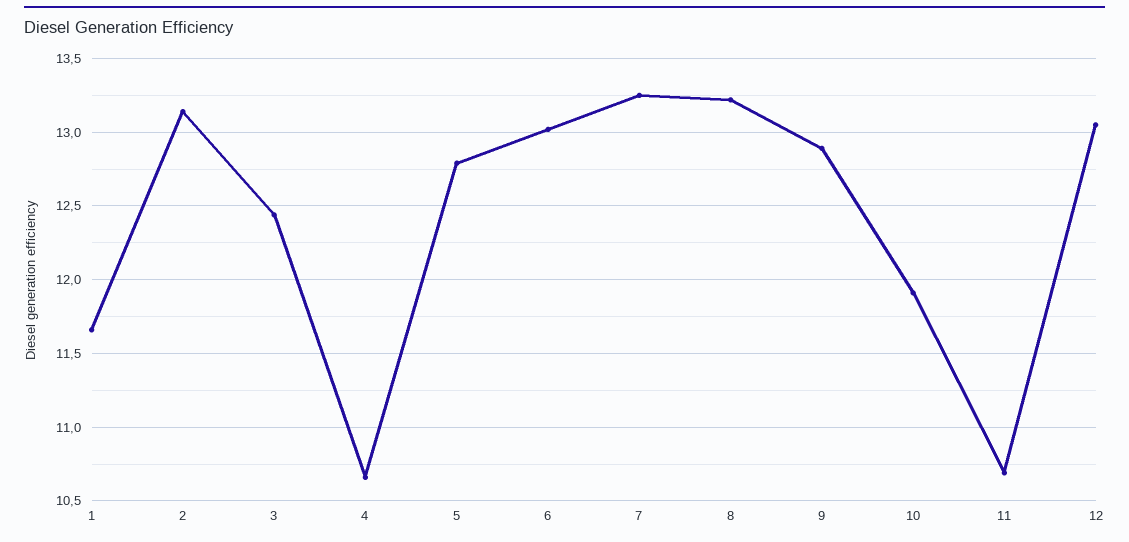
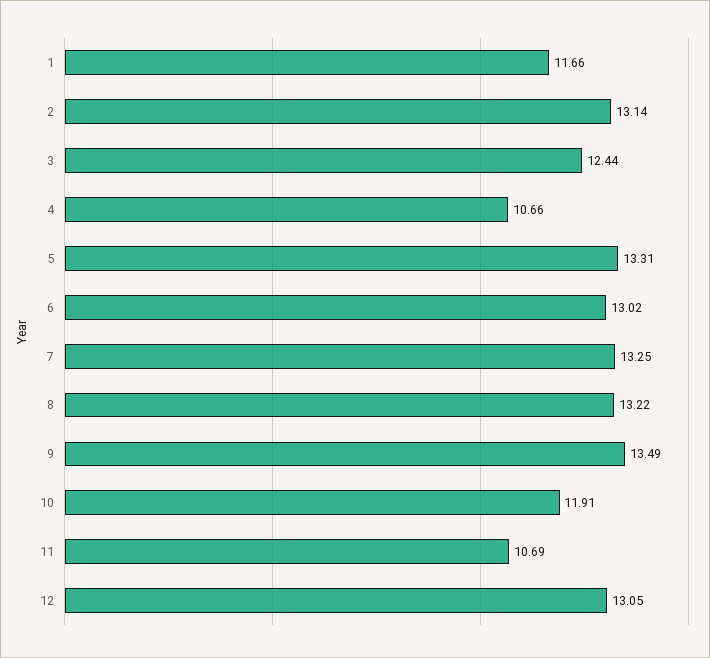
  {
    "1": 11.66,
    "2": 13.14,
    "3": 12.44,
    "4": 10.66,
-   "5": 12.8,
+   "5": 13.31,
    "6": 13.02,
    "7": 13.25,
    "8": 13.22,
-   "9": 12.9,
+   "9": 13.49,
    "10": 11.91,
    "11": 10.69,
    "12": 13.05
  }

